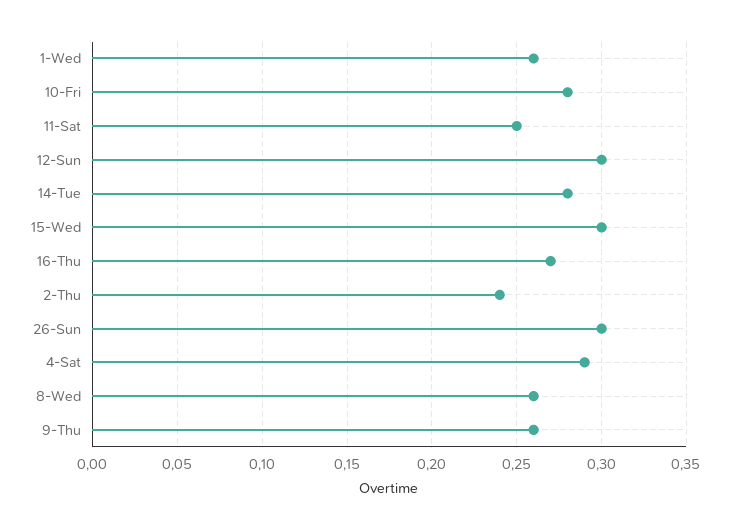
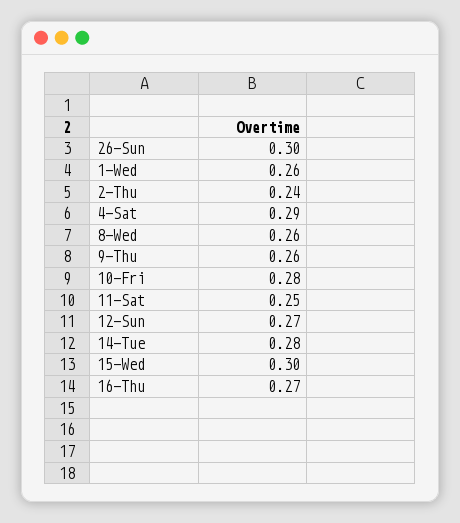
  {
    "1-Wed": 0.26,
    "10-Fri": 0.28,
    "11-Sat": 0.25,
-   "12-Sun": 0.3,
+   "12-Sun": 0.27,
    "14-Tue": 0.28,
    "15-Wed": 0.3,
    "16-Thu": 0.27,
    "2-Thu": 0.24,
    "26-Sun": 0.3,
    "4-Sat": 0.29,
    "8-Wed": 0.26,
    "9-Thu": 0.26
  }

